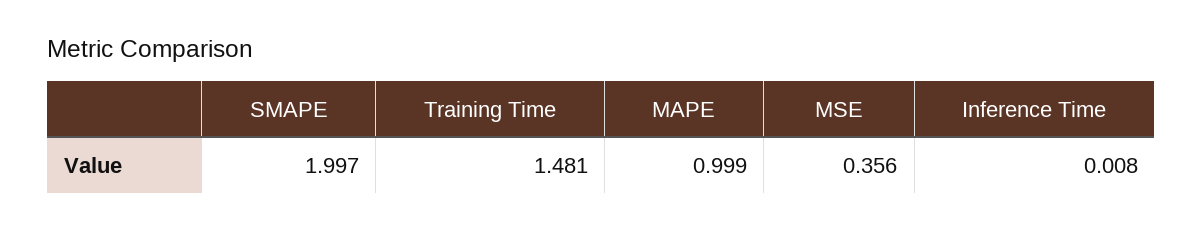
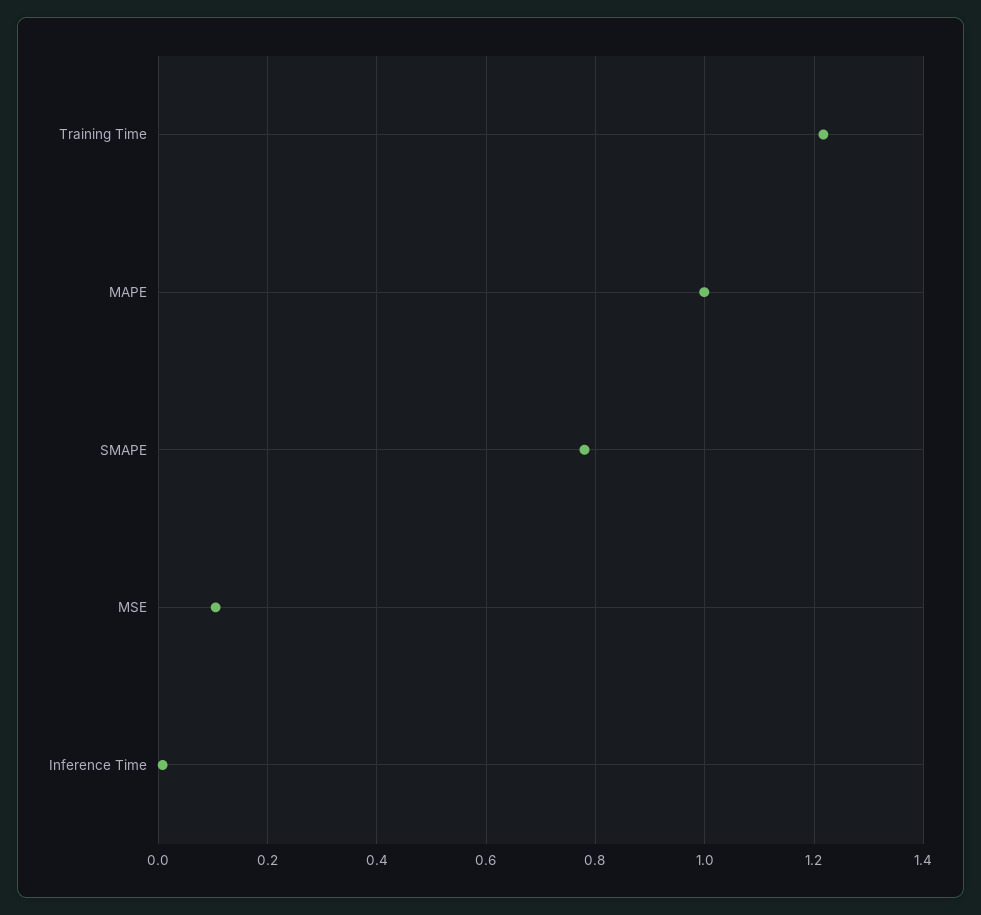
  {
-   "SMAPE": 1.997,
+   "SMAPE": 0.78,
-   "Training Time": 1.481,
+   "Training Time": 1.22,
    "MAPE": 0.999,
-   "MSE": 0.356,
+   "MSE": 0.1,
    "Inference Time": 0.008
  }

